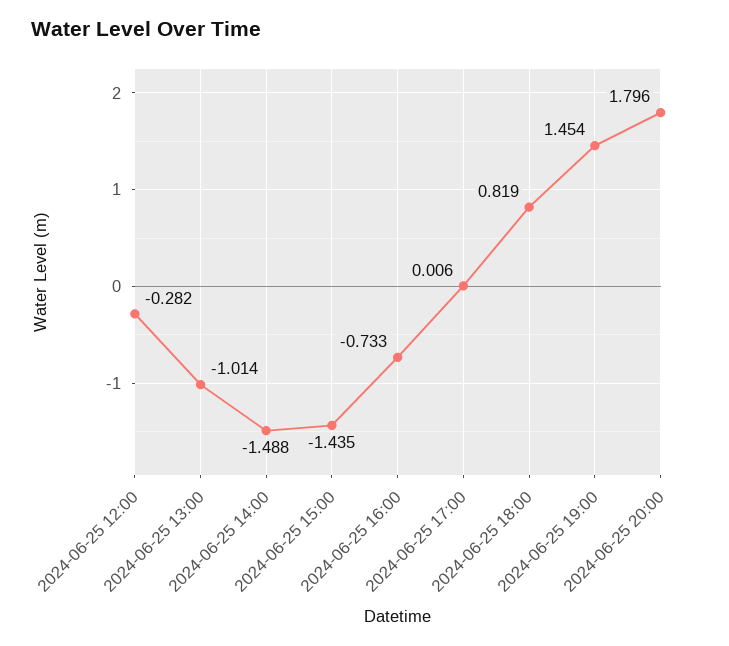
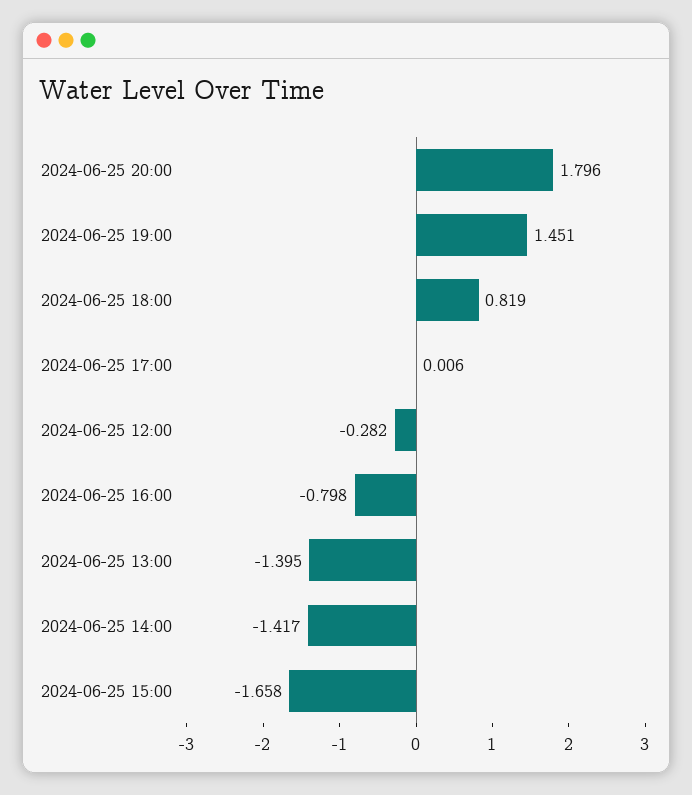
  {
    "2024-06-25 12:00": -0.282,
-   "2024-06-25 13:00": -1.014,
+   "2024-06-25 13:00": -1.395,
-   "2024-06-25 14:00": -1.488,
+   "2024-06-25 14:00": -1.417,
-   "2024-06-25 15:00": -1.435,
+   "2024-06-25 15:00": -1.658,
-   "2024-06-25 16:00": -0.733,
+   "2024-06-25 16:00": -0.798,
    "2024-06-25 17:00": 0.006,
    "2024-06-25 18:00": 0.819,
-   "2024-06-25 19:00": 1.454,
+   "2024-06-25 19:00": 1.451,
    "2024-06-25 20:00": 1.796
  }

